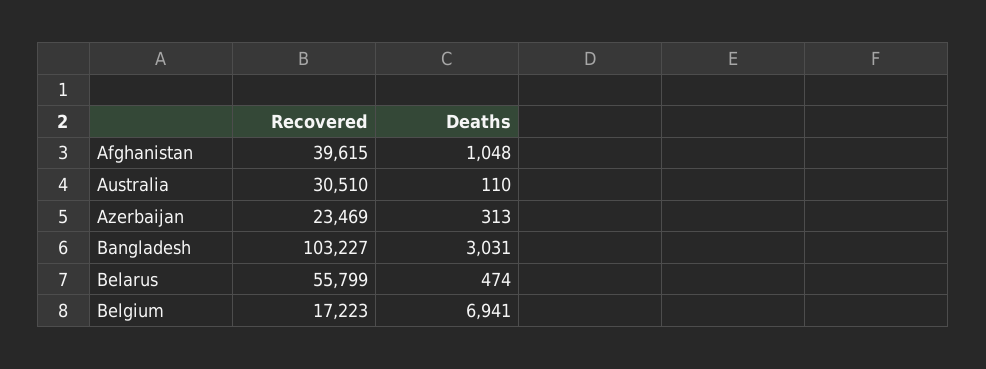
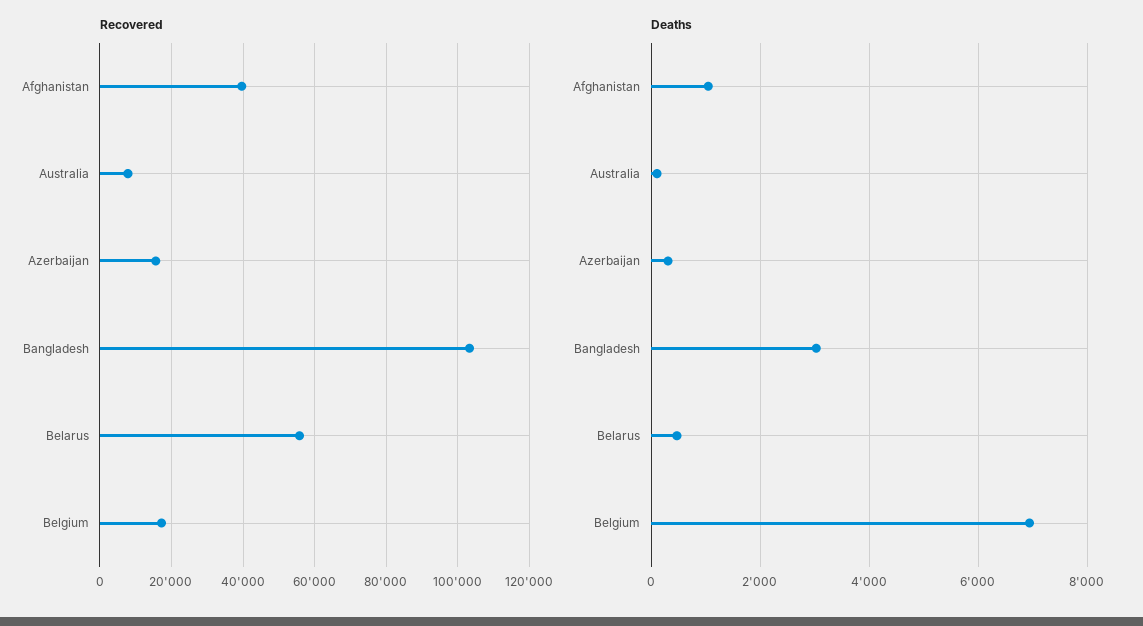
  {
    "Recovered": {
      "Afghanistan": 39615,
-     "Australia": 30510,
+     "Australia": 8000,
-     "Azerbaijan": 23469,
+     "Azerbaijan": 16000,
      "Bangladesh": 103227,
      "Belarus": 55799,
      "Belgium": 17223
    },
    "Deaths": {
      "Afghanistan": 1048,
      "Australia": 110,
      "Azerbaijan": 313,
      "Bangladesh": 3031,
      "Belarus": 474,
      "Belgium": 6941
    }
  }

